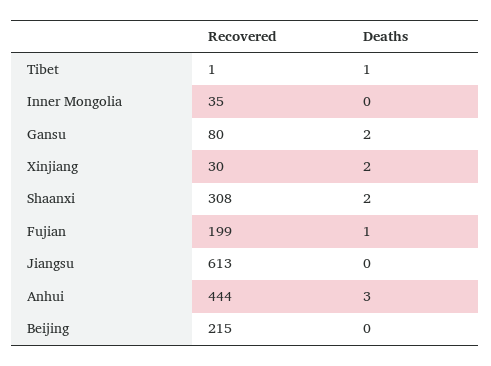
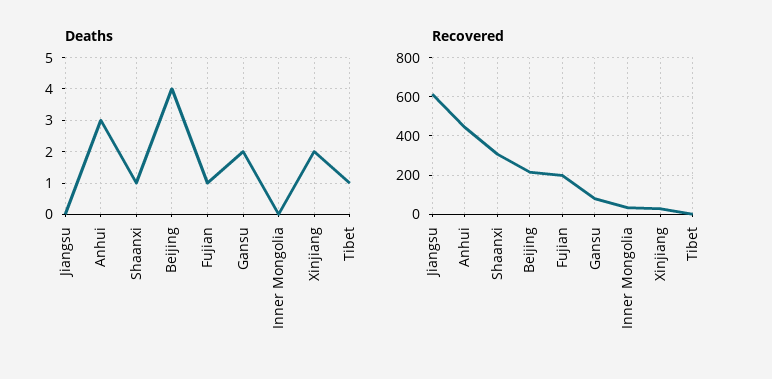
  {
    "Recovered": {
      "Tibet": 1,
      "Inner Mongolia": 35,
      "Gansu": 80,
      "Xinjiang": 30,
      "Shaanxi": 308,
      "Fujian": 199,
      "Jiangsu": 613,
      "Anhui": 444,
      "Beijing": 215
    },
    "Deaths": {
      "Tibet": 1,
      "Inner Mongolia": 0,
      "Gansu": 2,
      "Xinjiang": 2,
-     "Shaanxi": 2,
+     "Shaanxi": 1,
      "Fujian": 1,
      "Jiangsu": 0,
      "Anhui": 3,
-     "Beijing": 0
+     "Beijing": 4
    }
  }

